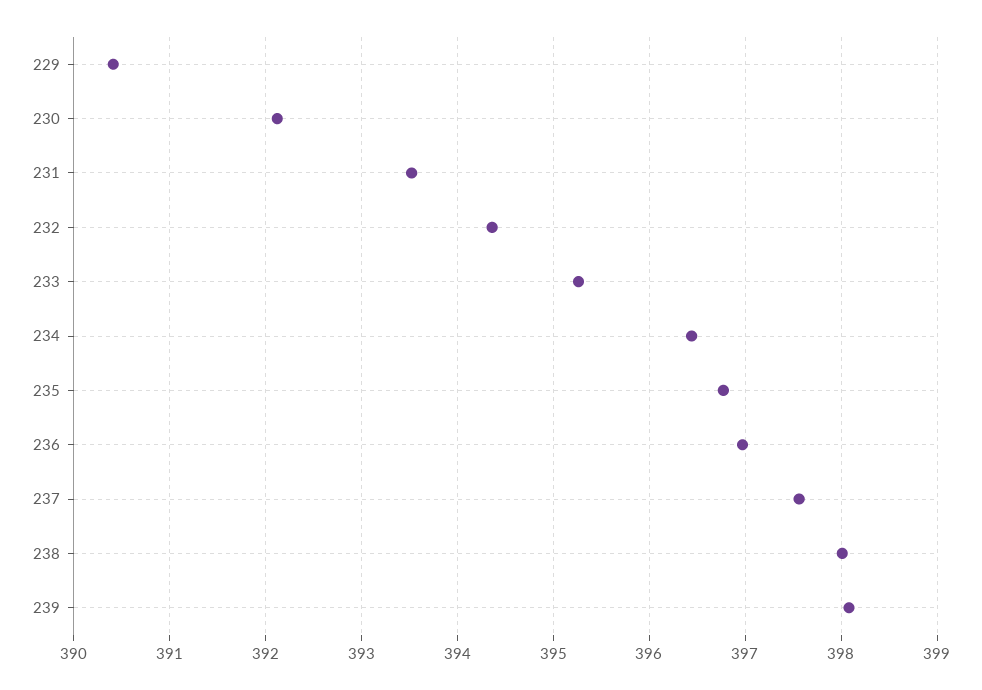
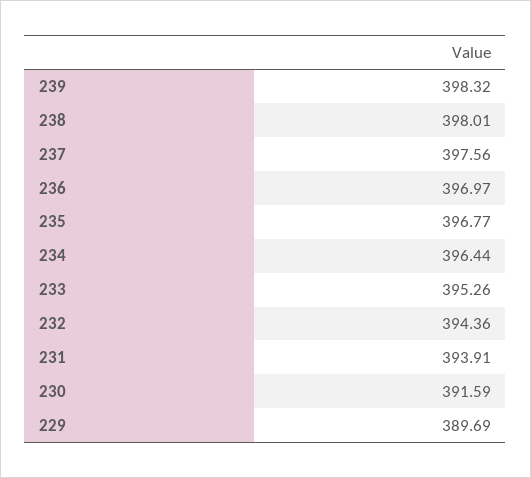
  {
-   "229": 390.4,
+   "229": 389.69,
-   "230": 392.1,
+   "230": 391.59,
-   "231": 393.5,
+   "231": 393.91,
    "232": 394.36,
    "233": 395.26,
    "234": 396.44,
    "235": 396.77,
    "236": 396.97,
    "237": 397.56,
    "238": 398.01,
-   "239": 398.1
+   "239": 398.32
  }

